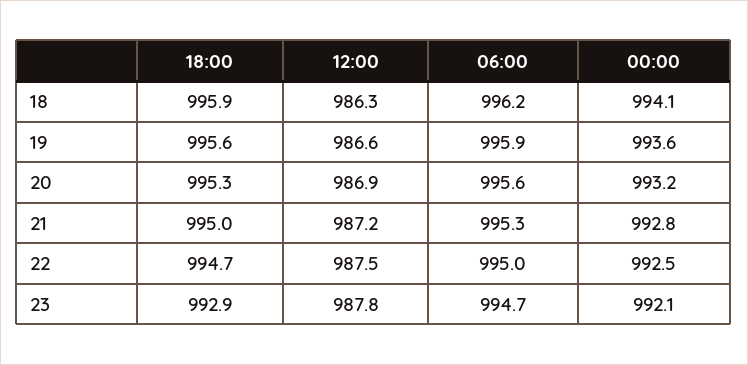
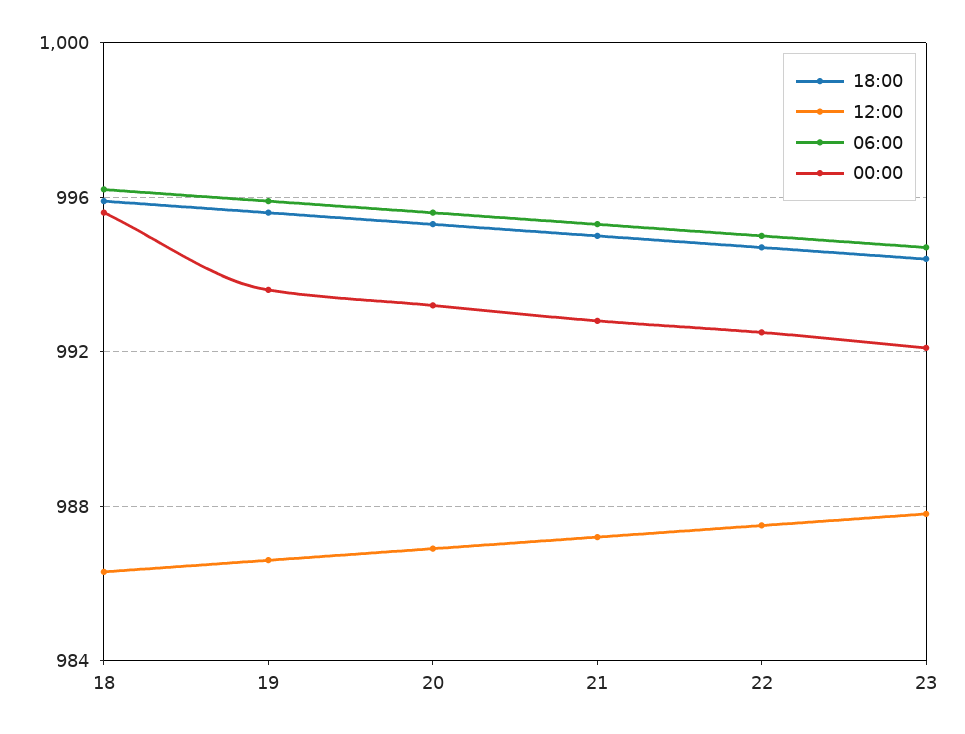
  {
    "18:00": {
      "18": 995.9,
      "19": 995.6,
      "20": 995.3,
      "21": 995,
      "22": 994.7,
-     "23": 992.9
+     "23": 994.5
    },
    "12:00": {
      "18": 986.3,
      "19": 986.6,
      "20": 986.9,
      "21": 987.2,
      "22": 987.5,
      "23": 987.8
    },
    "06:00": {
      "18": 996.2,
      "19": 995.9,
      "20": 995.6,
      "21": 995.3,
      "22": 995,
      "23": 994.7
    },
    "00:00": {
-     "18": 994.1,
+     "18": 995.5,
      "19": 993.6,
      "20": 993.2,
      "21": 992.8,
      "22": 992.5,
      "23": 992.1
    }
  }

